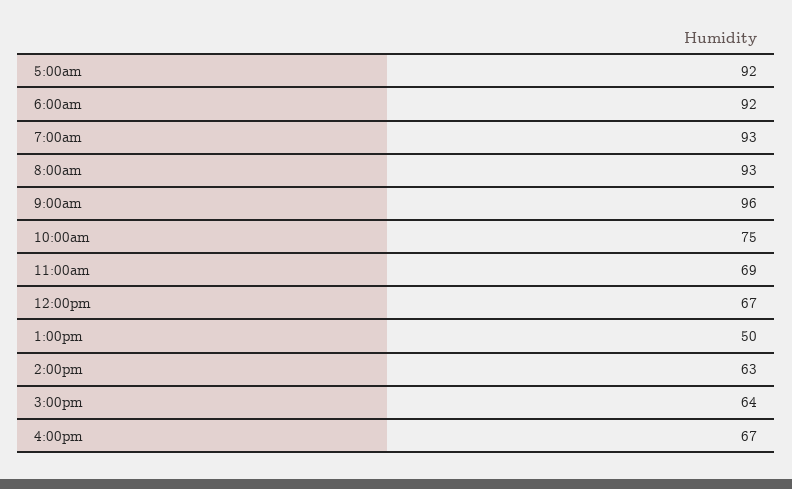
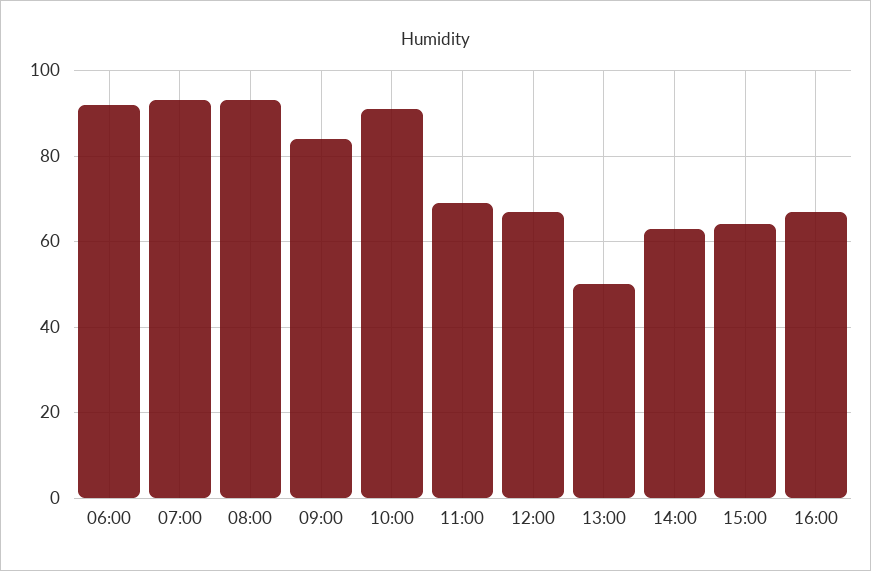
  {
-   "5:00am": 92,
    "6:00am": 92,
    "7:00am": 93,
    "8:00am": 93,
-   "9:00am": 96,
+   "9:00am": 85,
-   "10:00am": 75,
+   "10:00am": 90,
    "11:00am": 69,
    "12:00pm": 67,
    "1:00pm": 50,
    "2:00pm": 63,
    "3:00pm": 64,
    "4:00pm": 67
  }

